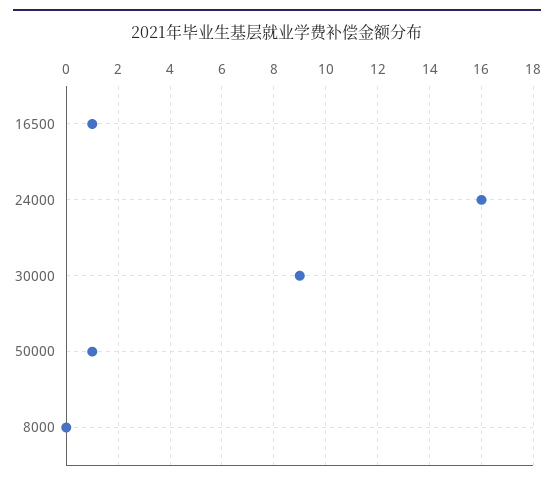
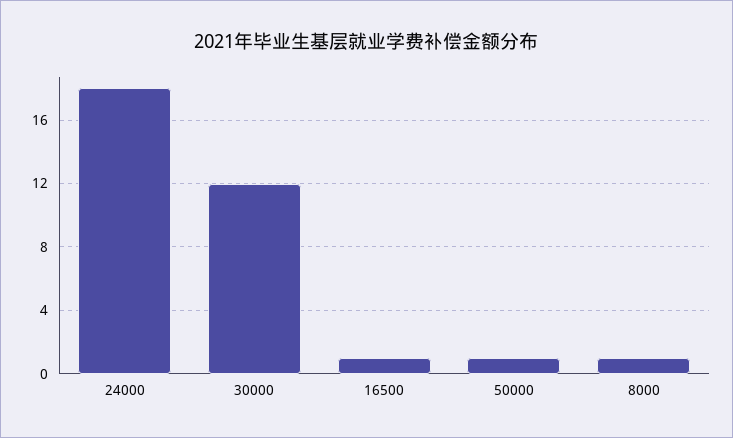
  {
    "16500": 1,
-   "24000": 16,
+   "24000": 18,
-   "30000": 9,
+   "30000": 12,
    "50000": 1,
-   "8000": 0
+   "8000": 1
  }

